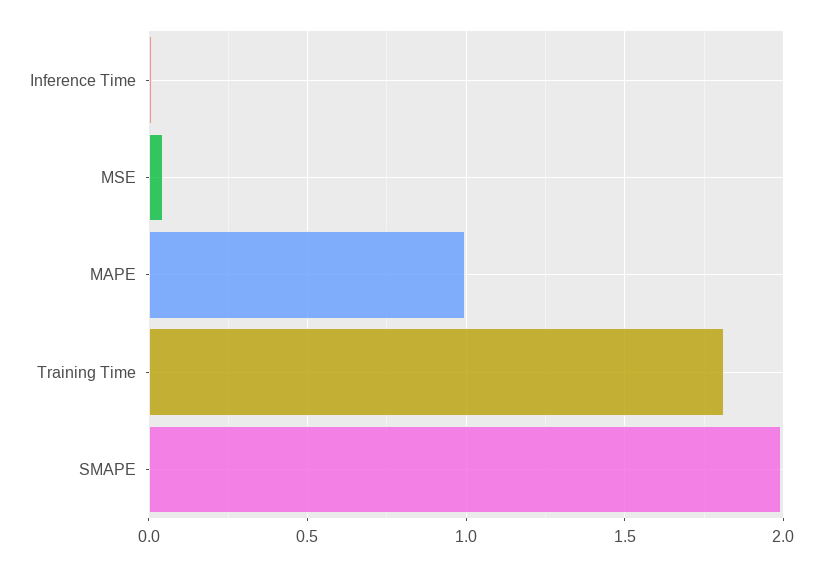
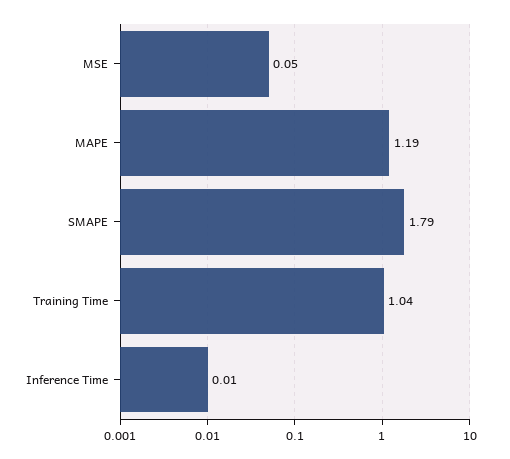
  {
    "Inference Time": 0.01,
    "MSE": 0.05,
-   "MAPE": 1,
+   "MAPE": 1.19,
-   "Training Time": 1.8,
+   "Training Time": 1.04,
-   "SMAPE": 2
+   "SMAPE": 1.79
  }

